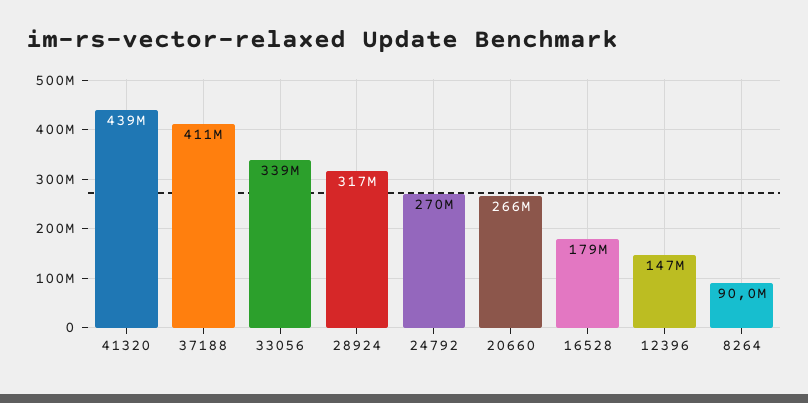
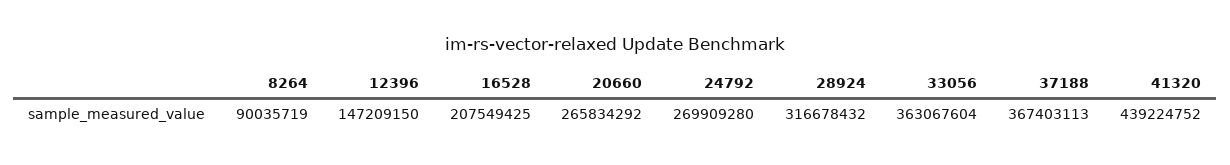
  {
    "41320": 439224752,
-   "37188": 411000000,
+   "37188": 367403113,
-   "33056": 339000000,
+   "33056": 363067604,
    "28924": 316678432,
    "24792": 269909280,
    "20660": 265834292,
-   "16528": 179000000,
+   "16528": 207549425,
    "12396": 147209150,
    "8264": 90035719
  }

